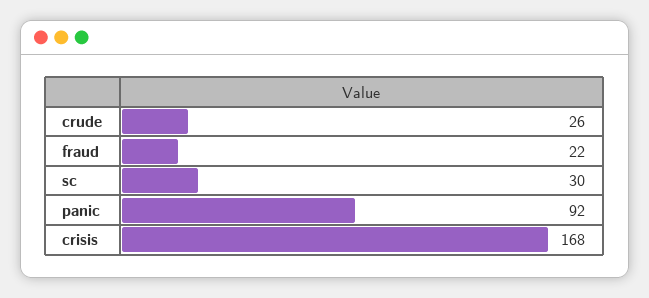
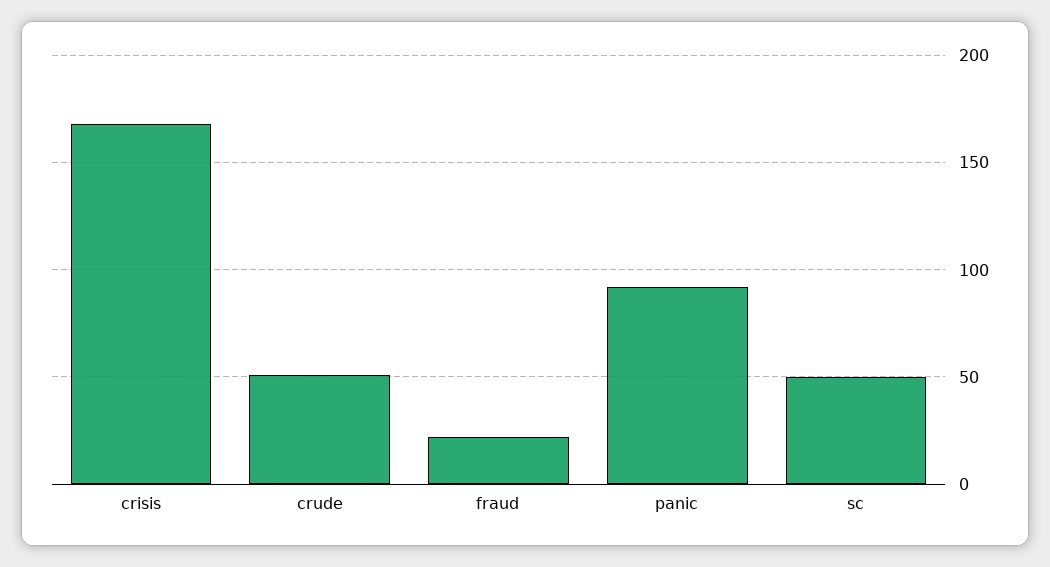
  {
-   "crude": 26,
+   "crude": 50,
    "fraud": 22,
-   "sc": 30,
+   "sc": 50,
    "panic": 92,
    "crisis": 168
  }

